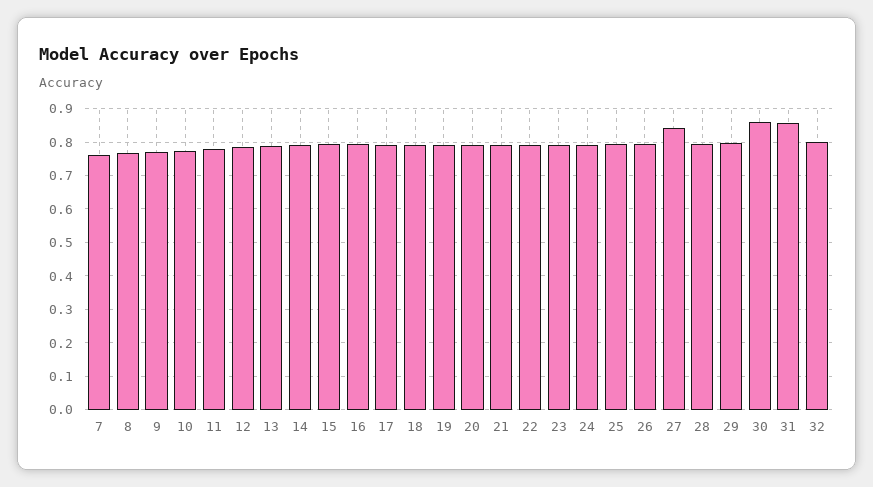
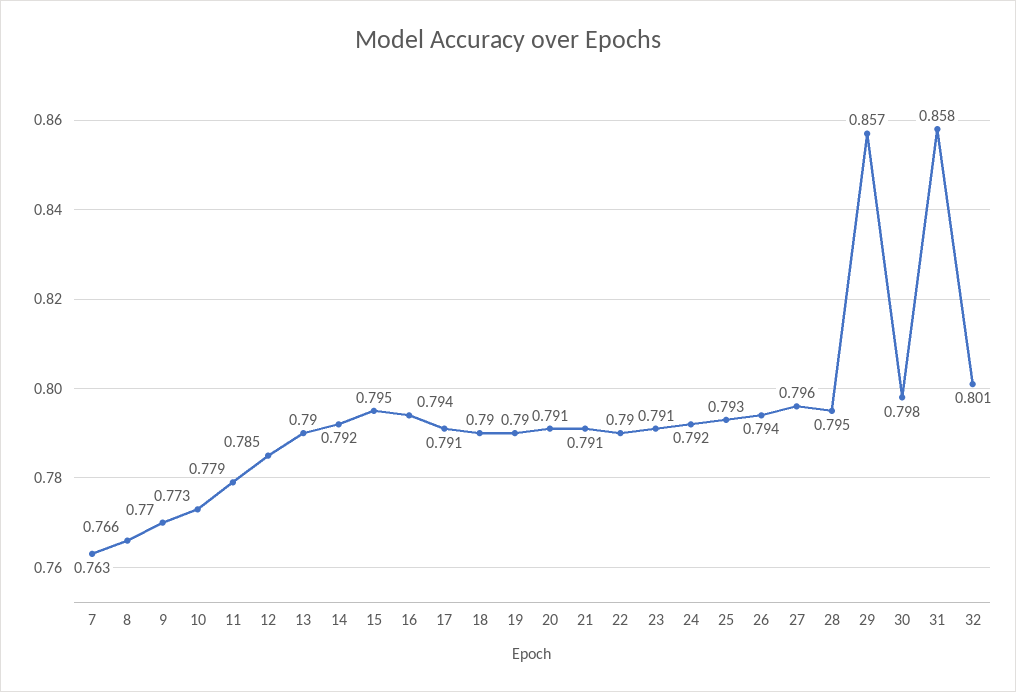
  {
    "7": 0.763,
    "8": 0.766,
    "9": 0.77,
    "10": 0.773,
    "11": 0.779,
    "12": 0.785,
    "13": 0.79,
    "14": 0.792,
    "15": 0.795,
    "16": 0.794,
    "17": 0.791,
    "18": 0.79,
    "19": 0.79,
    "20": 0.791,
    "21": 0.791,
    "22": 0.79,
    "23": 0.791,
    "24": 0.792,
    "25": 0.793,
    "26": 0.794,
-   "27": 0.84,
+   "27": 0.796,
    "28": 0.795,
-   "29": 0.8,
+   "29": 0.857,
-   "30": 0.86,
+   "30": 0.798,
    "31": 0.858,
    "32": 0.801
  }

